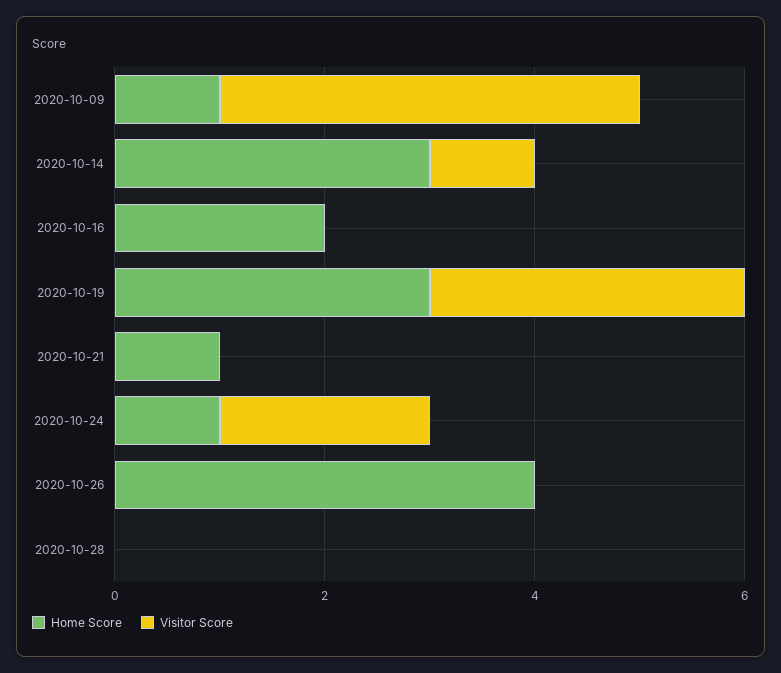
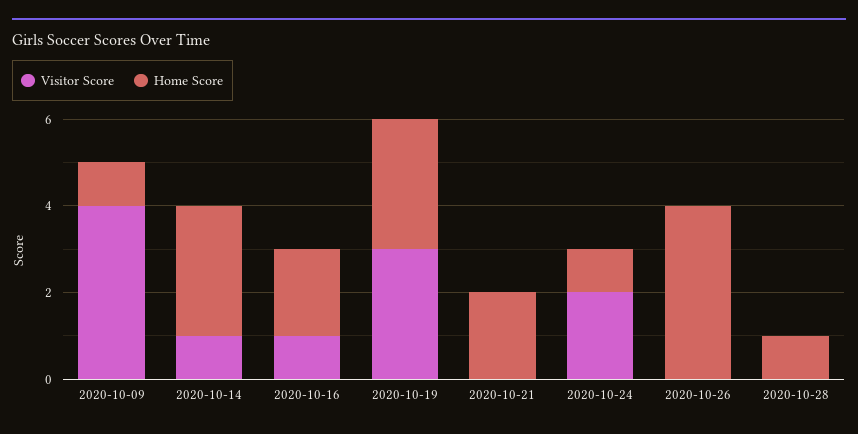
  {
    "Home Score": {
      "2020-10-09": 1,
      "2020-10-14": 3,
      "2020-10-16": 2,
      "2020-10-19": 3,
-     "2020-10-21": 1,
+     "2020-10-21": 2,
      "2020-10-24": 1,
      "2020-10-26": 4,
-     "2020-10-28": 0
+     "2020-10-28": 1
    },
    "Visitor Score": {
      "2020-10-09": 4,
      "2020-10-14": 1,
-     "2020-10-16": 0,
+     "2020-10-16": 1,
      "2020-10-19": 3,
      "2020-10-21": 0,
      "2020-10-24": 2,
      "2020-10-26": 0,
      "2020-10-28": 0
    }
  }

